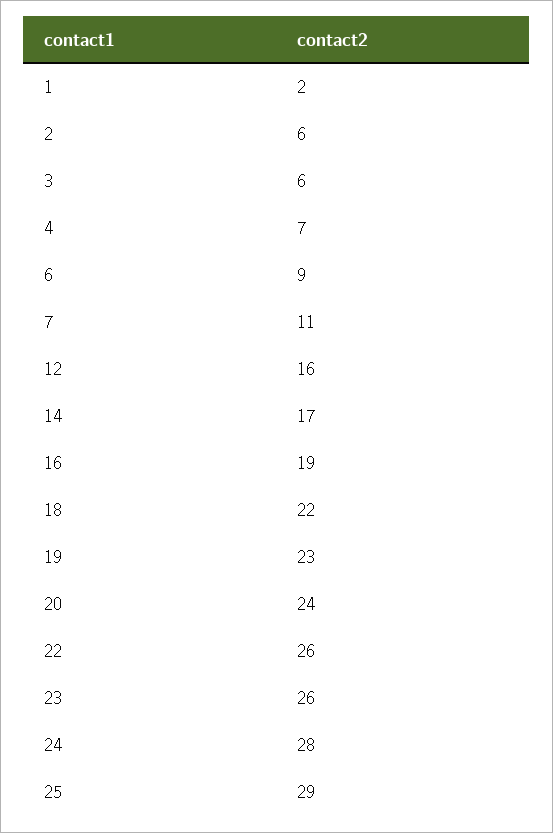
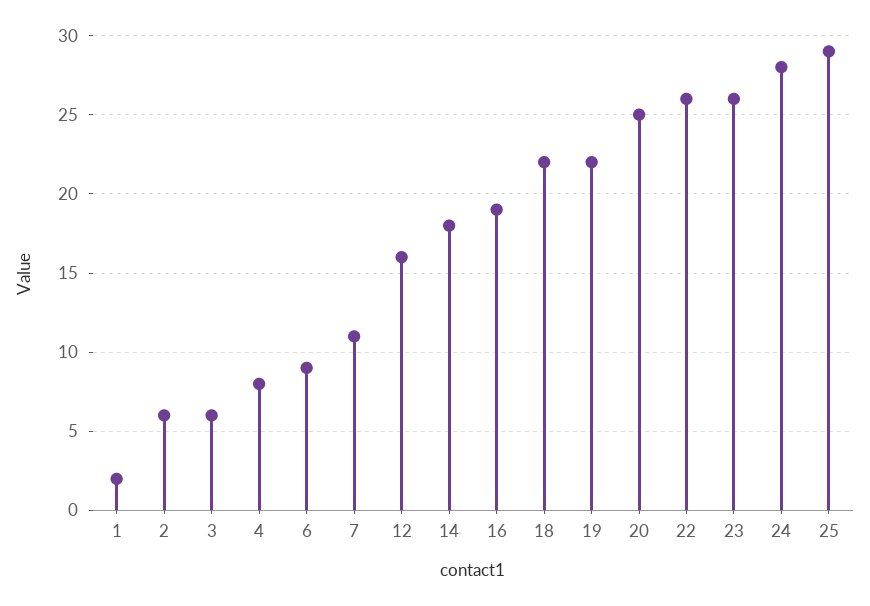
  {
    "1": 2,
    "2": 6,
    "3": 6,
-   "4": 7,
+   "4": 8,
    "6": 9,
    "7": 11,
    "12": 16,
-   "14": 17,
+   "14": 18,
    "16": 19,
    "18": 22,
-   "19": 23,
+   "19": 22,
-   "20": 24,
+   "20": 25,
    "22": 26,
    "23": 26,
    "24": 28,
    "25": 29
  }

